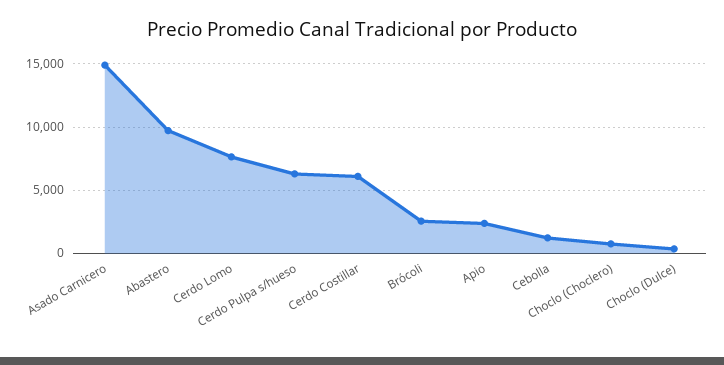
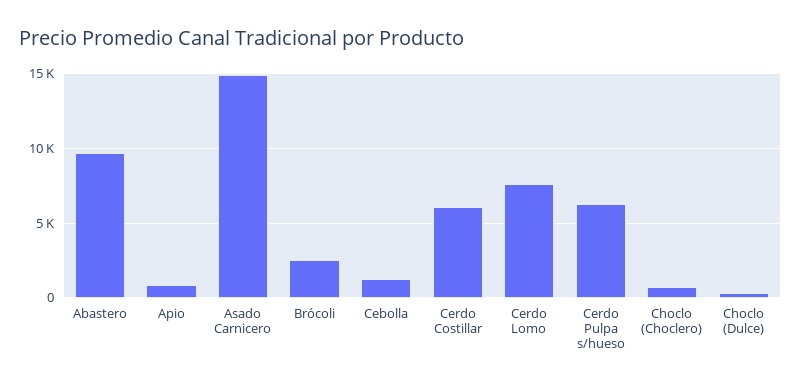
  {
    "Asado Carnicero": 15000,
    "Abastero": 9500,
    "Cerdo Lomo": 7500,
    "Cerdo Pulpa s/hueso": 6500,
    "Cerdo Costillar": 6000,
    "Brócoli": 2500,
-   "Apio": 2500,
+   "Apio": 1000,
    "Cebolla": 1000,
    "Choclo (Choclero)": 1000,
    "Choclo (Dulce)": 500
  }

